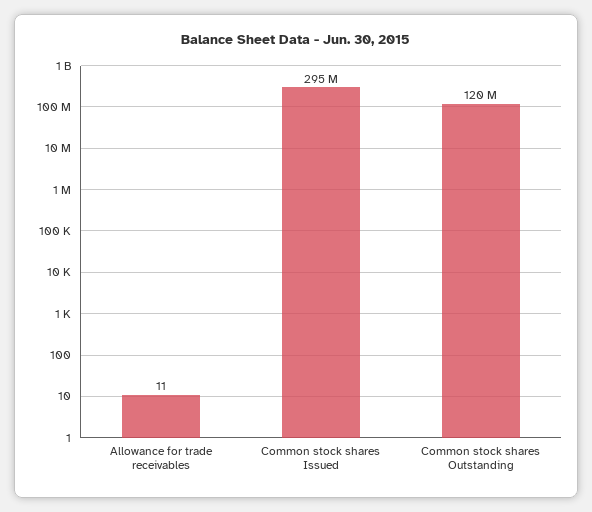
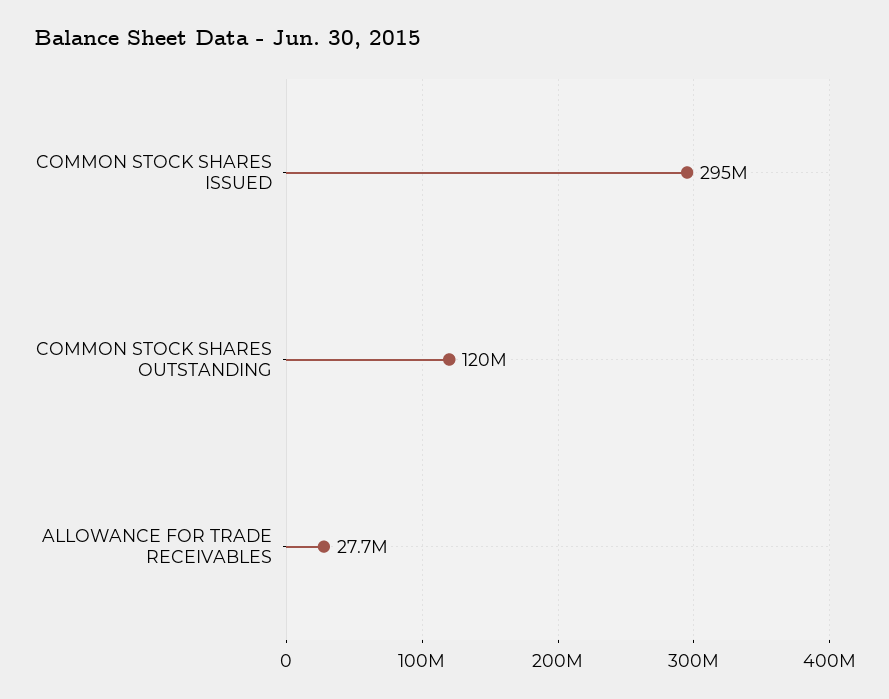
  {
-   "Allowance for trade receivables": 11,
+   "Allowance for trade receivables": 27700000,
    "Common stock shares Issued": 295000000,
    "Common stock shares Outstanding": 120000000
  }

